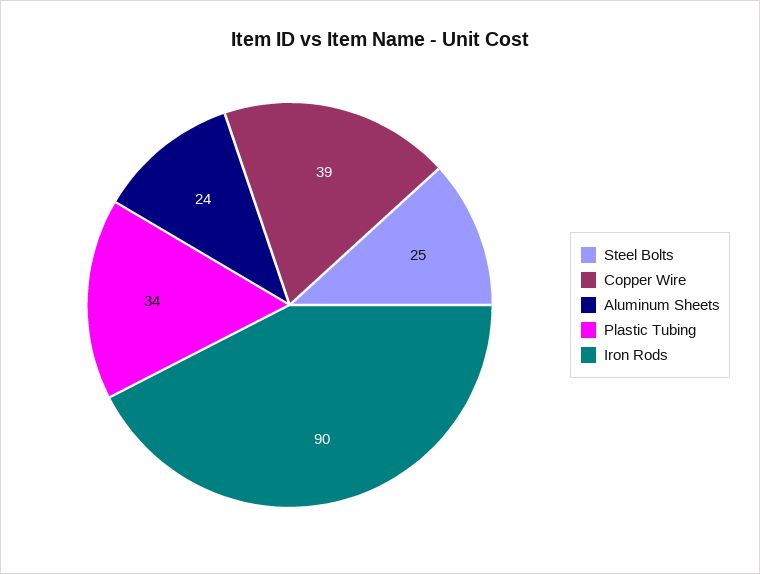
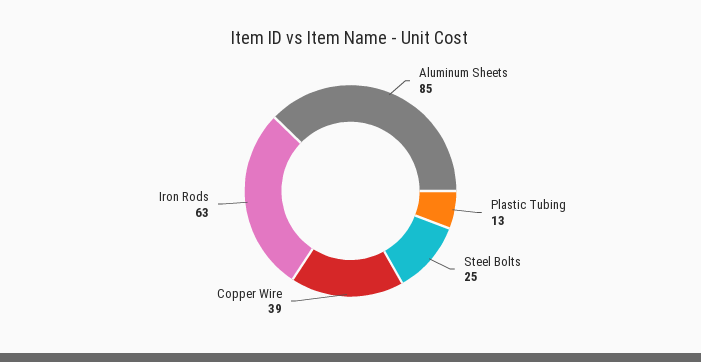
  {
    "Steel Bolts": 25,
    "Copper Wire": 39,
-   "Aluminum Sheets": 24,
+   "Aluminum Sheets": 85,
-   "Plastic Tubing": 34,
+   "Plastic Tubing": 13,
-   "Iron Rods": 90
+   "Iron Rods": 63
  }

